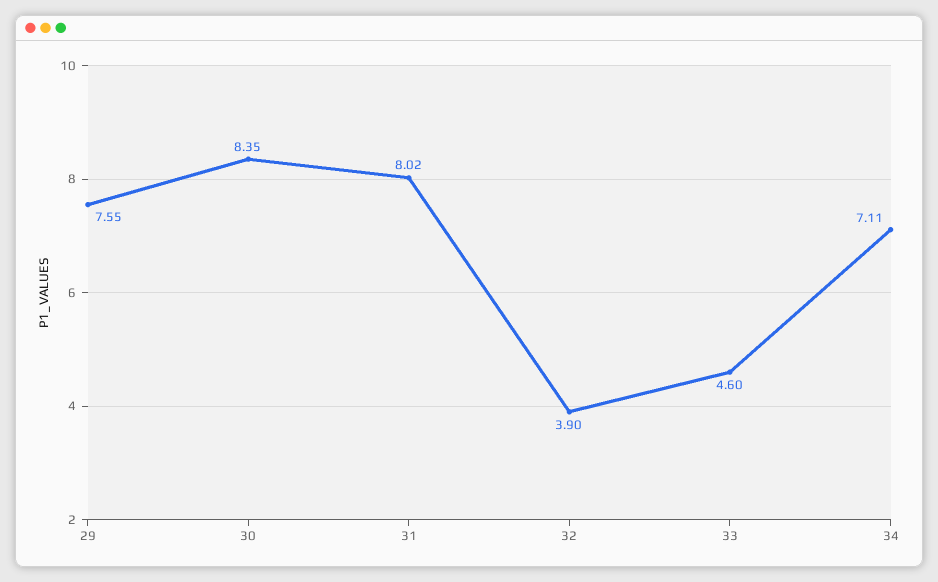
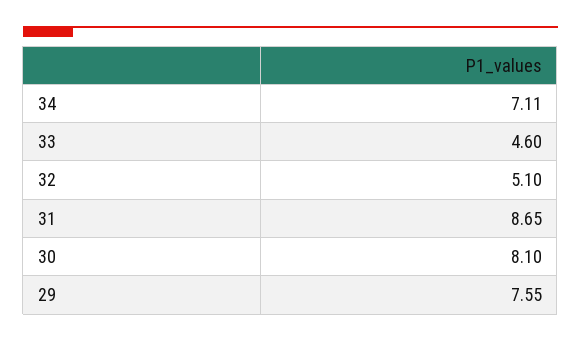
  {
    "29": 7.55,
-   "30": 8.35,
+   "30": 8.1,
-   "31": 8.02,
+   "31": 8.65,
-   "32": 3.9,
+   "32": 5.1,
    "33": 4.6,
    "34": 7.11
  }

